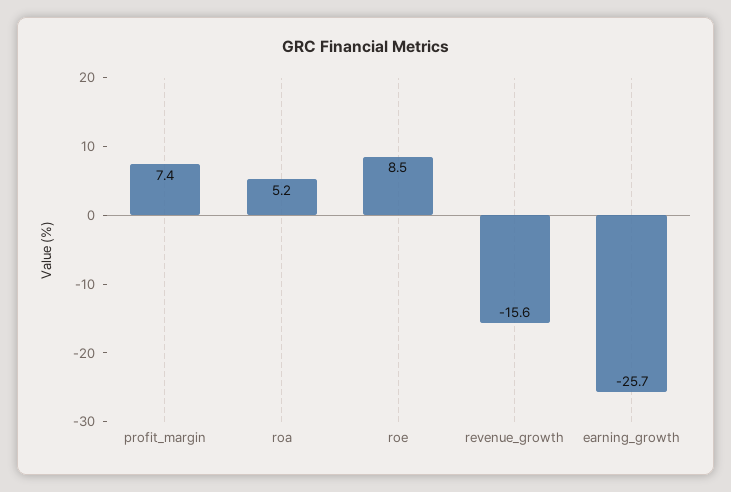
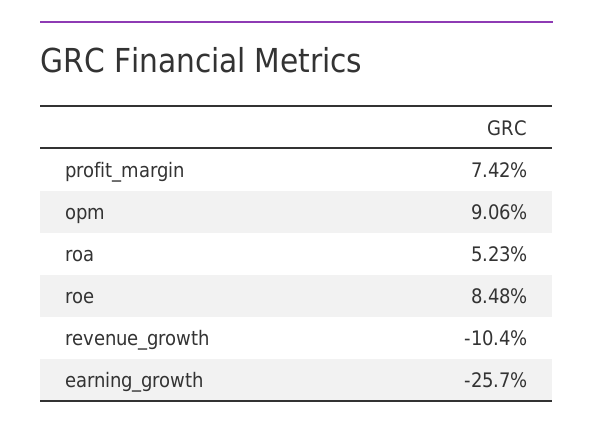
  {
    "profit_margin": 7.42,
    "roa": 5.23,
    "roe": 8.48,
-   "revenue_growth": -15.6,
+   "revenue_growth": -10.4,
-   "earning_growth": -25.7
+   "earning_growth": -25.7,
+   "opm": 9.06
  }

